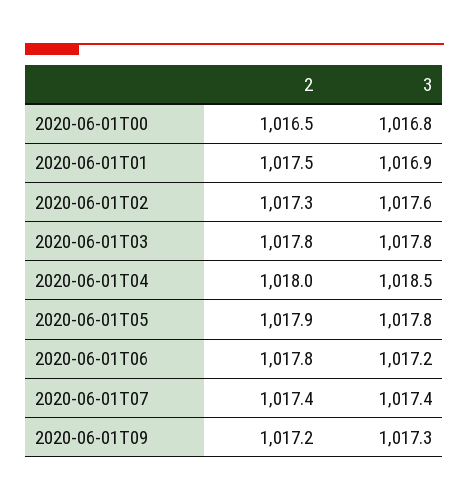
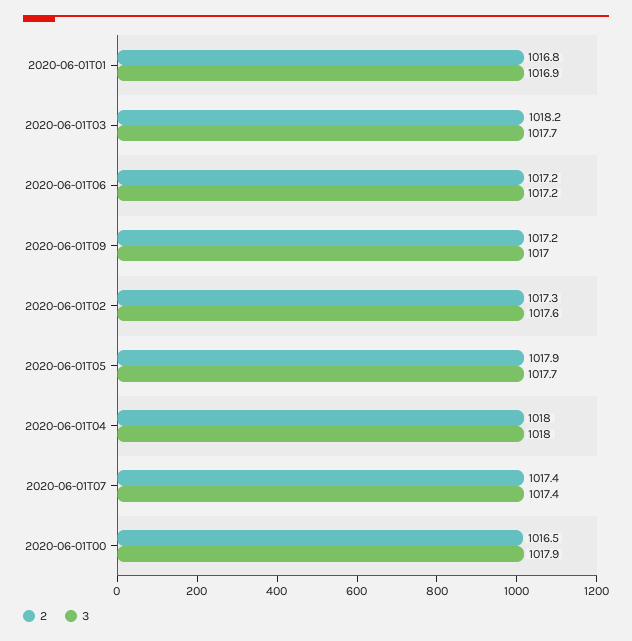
  {
    "2": {
      "2020-06-01T00": 1016.5,
-     "2020-06-01T01": 1017.5,
+     "2020-06-01T01": 1016.8,
      "2020-06-01T02": 1017.3,
-     "2020-06-01T03": 1017.8,
+     "2020-06-01T03": 1018.2,
      "2020-06-01T04": 1018,
      "2020-06-01T05": 1017.9,
-     "2020-06-01T06": 1017.8,
+     "2020-06-01T06": 1017.2,
      "2020-06-01T07": 1017.4,
      "2020-06-01T09": 1017.2
    },
    "3": {
-     "2020-06-01T00": 1016.8,
+     "2020-06-01T00": 1017.9,
      "2020-06-01T01": 1016.9,
      "2020-06-01T02": 1017.6,
-     "2020-06-01T03": 1017.8,
+     "2020-06-01T03": 1017.7,
-     "2020-06-01T04": 1018.5,
+     "2020-06-01T04": 1018,
-     "2020-06-01T05": 1017.8,
+     "2020-06-01T05": 1017.7,
      "2020-06-01T06": 1017.2,
      "2020-06-01T07": 1017.4,
-     "2020-06-01T09": 1017.3
+     "2020-06-01T09": 1017
    }
  }

